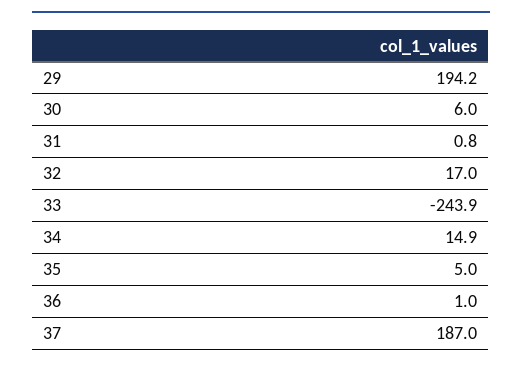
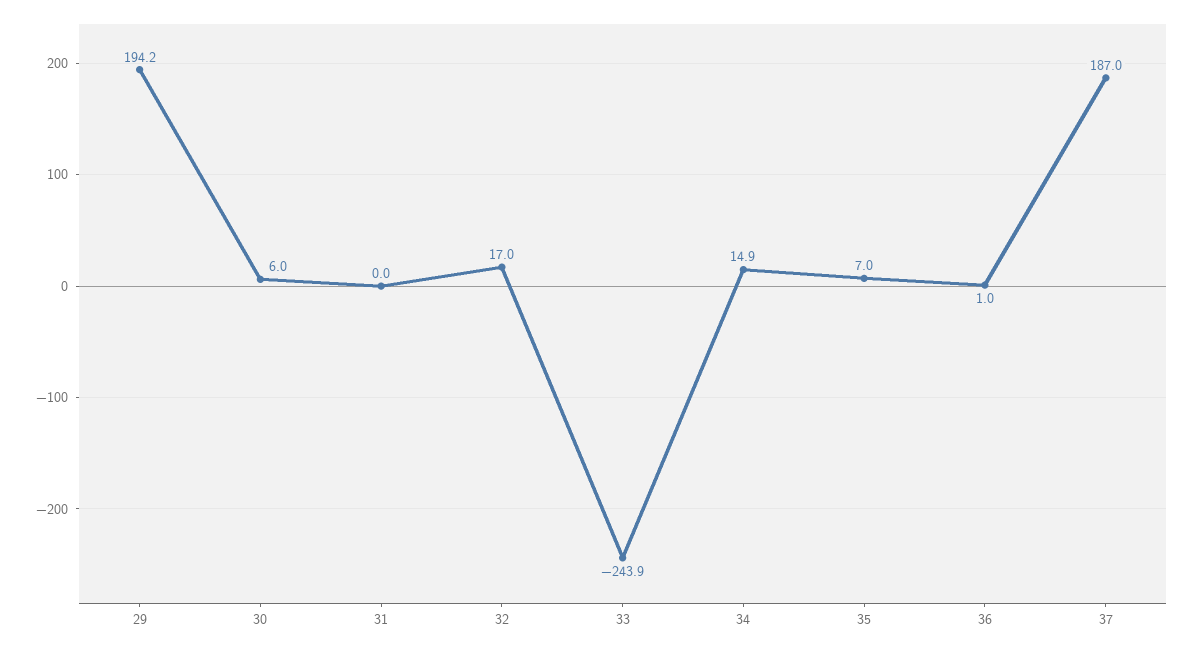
  {
    "29": 194.2,
    "30": 6,
-   "31": 0.8,
+   "31": 0,
    "32": 17,
    "33": -243.9,
    "34": 14.9,
-   "35": 5,
+   "35": 7,
    "36": 1,
    "37": 187
  }

